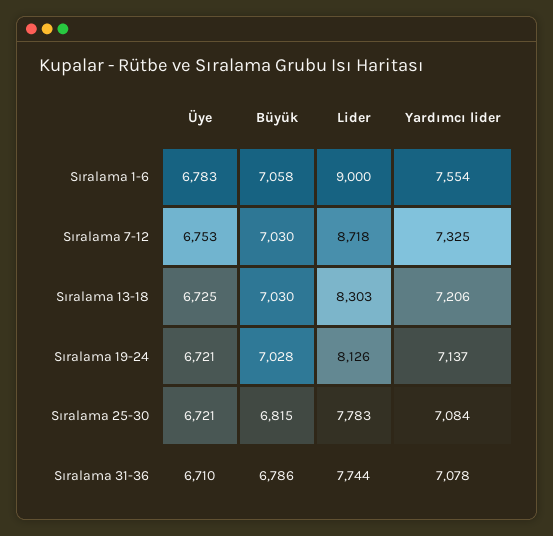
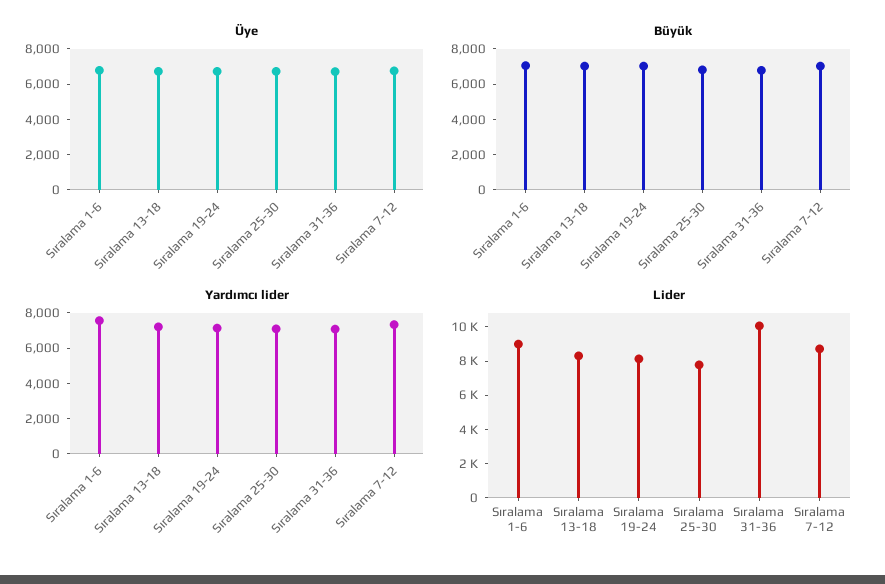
  {
    "Üye": {
      "Sıralama 1-6": 6783,
      "Sıralama 7-12": 6753,
      "Sıralama 13-18": 6725,
      "Sıralama 19-24": 6721,
      "Sıralama 25-30": 6721,
      "Sıralama 31-36": 6710
    },
    "Büyük": {
      "Sıralama 1-6": 7058,
      "Sıralama 7-12": 7030,
      "Sıralama 13-18": 7030,
      "Sıralama 19-24": 7028,
      "Sıralama 25-30": 6815,
      "Sıralama 31-36": 6786
    },
    "Lider": {
      "Sıralama 1-6": 9000,
      "Sıralama 7-12": 8718,
      "Sıralama 13-18": 8303,
      "Sıralama 19-24": 8126,
      "Sıralama 25-30": 7783,
-     "Sıralama 31-36": 7744
+     "Sıralama 31-36": 10000
    },
    "Yardımcı lider": {
      "Sıralama 1-6": 7554,
      "Sıralama 7-12": 7325,
      "Sıralama 13-18": 7206,
      "Sıralama 19-24": 7137,
      "Sıralama 25-30": 7084,
      "Sıralama 31-36": 7078
    }
  }

